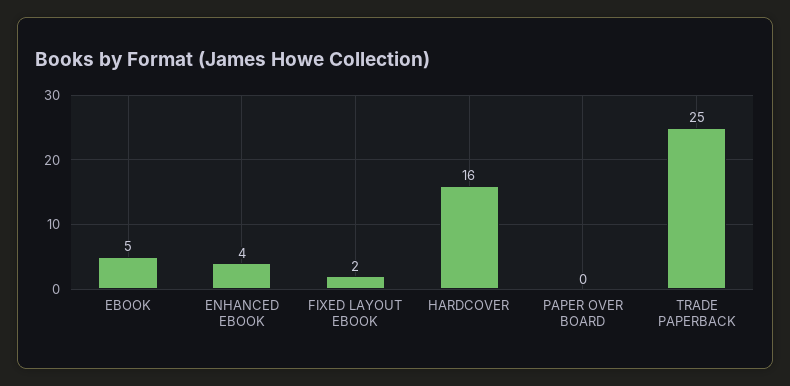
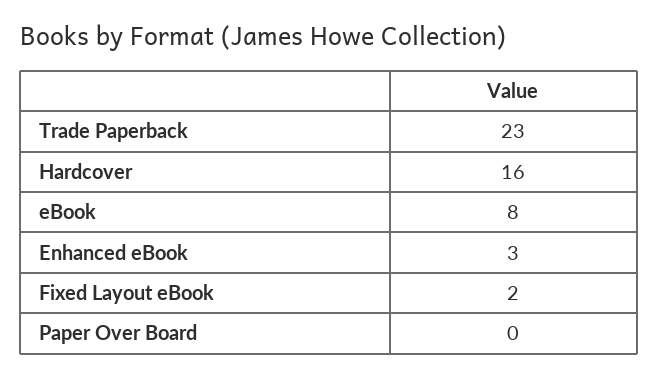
  {
-   "EBOOK": 5,
+   "EBOOK": 8,
-   "ENHANCED EBOOK": 4,
+   "ENHANCED EBOOK": 3,
    "FIXED LAYOUT EBOOK": 2,
    "HARDCOVER": 16,
    "PAPER OVER BOARD": 0,
-   "TRADE PAPERBACK": 25
+   "TRADE PAPERBACK": 23
  }

